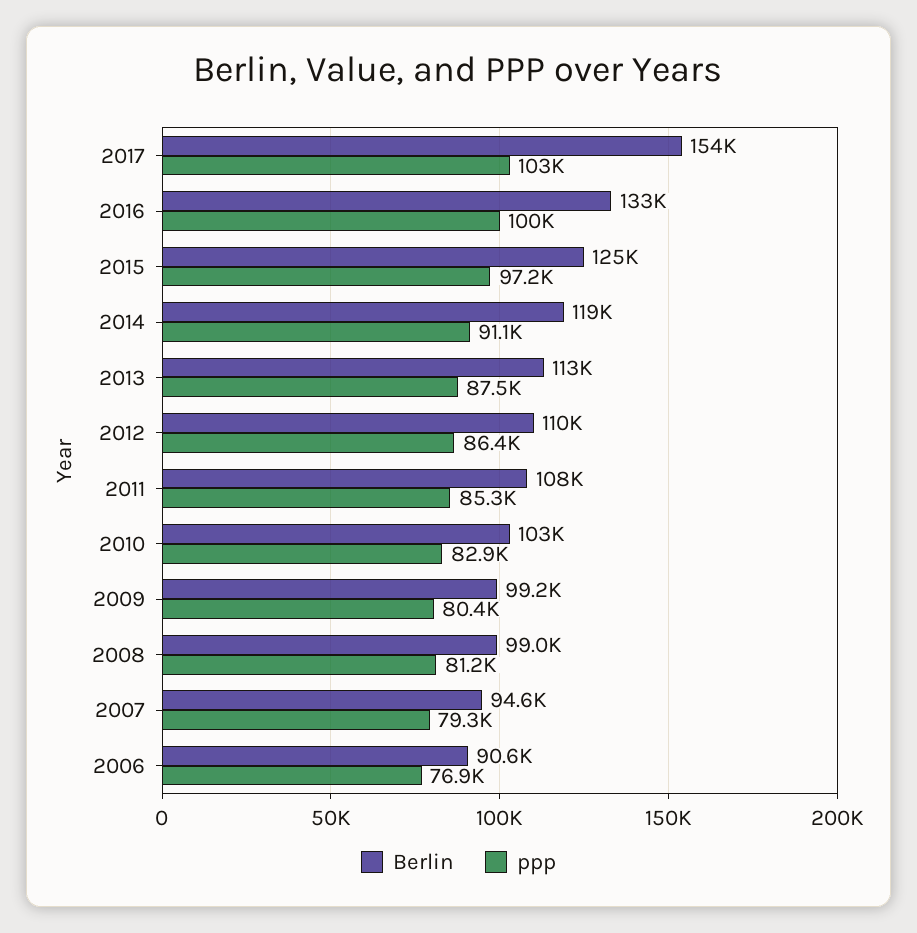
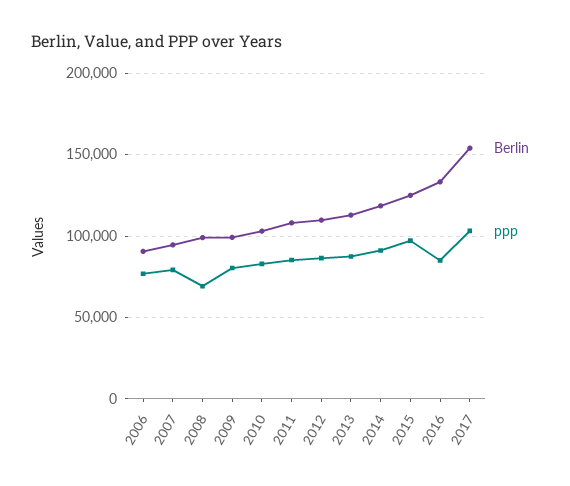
  {
    "Berlin": {
      "2017": 154000,
      "2016": 133000,
      "2015": 125000,
      "2014": 119000,
      "2013": 113000,
      "2012": 110000,
      "2011": 108000,
      "2010": 103000,
      "2009": 99200,
      "2008": 99000,
      "2007": 94600,
      "2006": 90600
    },
    "ppp": {
      "2017": 103000,
-     "2016": 100000,
+     "2016": 85000,
      "2015": 97200,
      "2014": 91100,
      "2013": 87500,
      "2012": 86400,
      "2011": 85300,
      "2010": 82900,
      "2009": 80400,
-     "2008": 81200,
+     "2008": 70000,
      "2007": 79300,
      "2006": 76900
    }
  }

